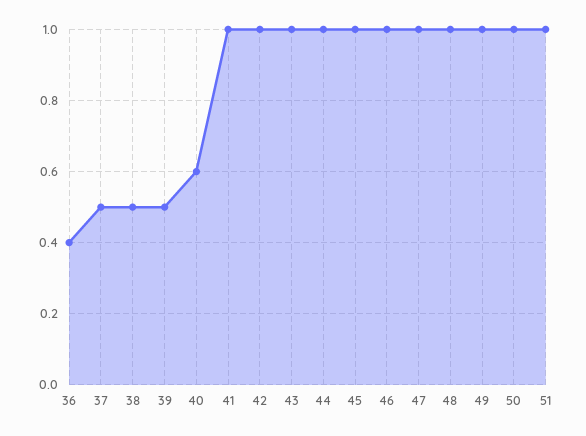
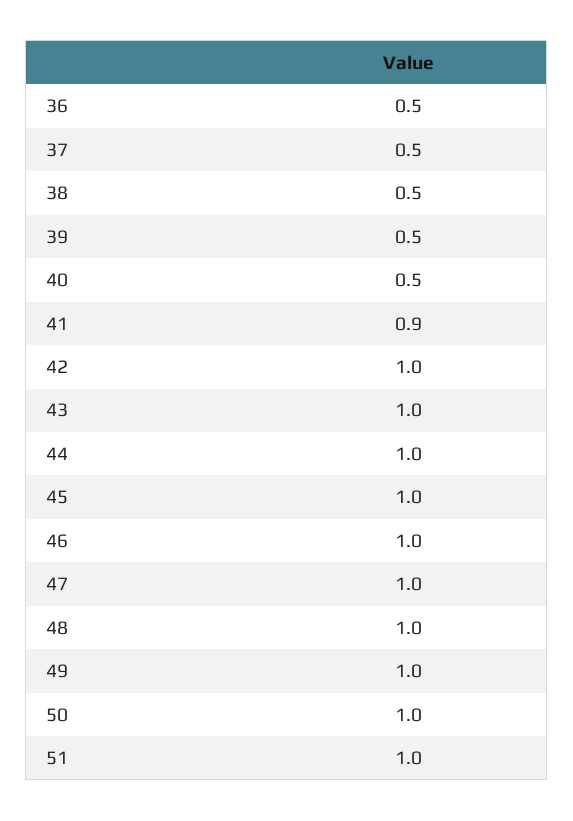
  {
-   "36": 0.4,
+   "36": 0.5,
    "37": 0.5,
    "38": 0.5,
    "39": 0.5,
-   "40": 0.6,
+   "40": 0.5,
-   "41": 1,
+   "41": 0.9,
    "42": 1,
    "43": 1,
    "44": 1,
    "45": 1,
    "46": 1,
    "47": 1,
    "48": 1,
    "49": 1,
    "50": 1,
    "51": 1
  }

